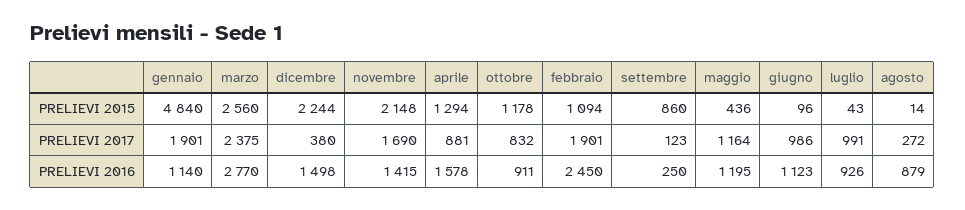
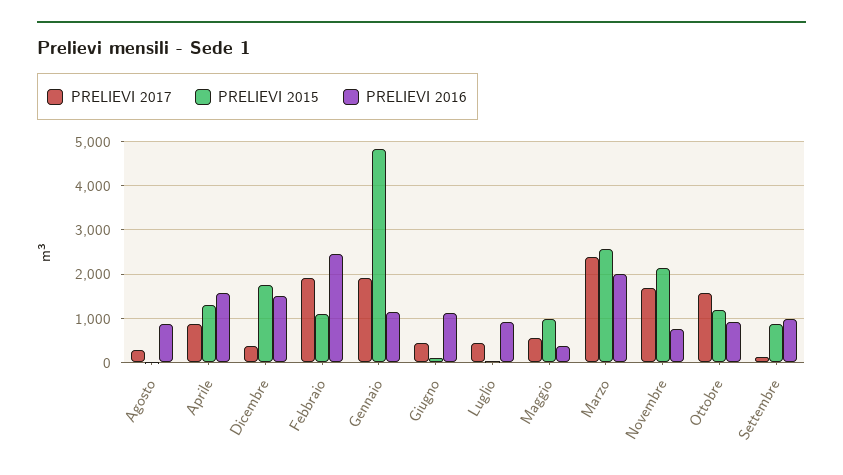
  {
    "PRELIEVI 2015": {
      "gennaio": 4840,
      "marzo": 2560,
-     "dicembre": 2244,
+     "dicembre": 1800,
      "novembre": 2148,
      "aprile": 1294,
      "ottobre": 1178,
      "febbraio": 1094,
      "settembre": 860,
-     "maggio": 436,
+     "maggio": 1000,
      "giugno": 96,
      "luglio": 43,
      "agosto": 14
    },
    "PRELIEVI 2017": {
      "gennaio": 1901,
      "marzo": 2375,
      "dicembre": 380,
      "novembre": 1690,
      "aprile": 881,
-     "ottobre": 832,
+     "ottobre": 1600,
      "febbraio": 1901,
      "settembre": 123,
-     "maggio": 1164,
+     "maggio": 600,
-     "giugno": 986,
+     "giugno": 400,
-     "luglio": 991,
+     "luglio": 400,
      "agosto": 272
    },
    "PRELIEVI 2016": {
      "gennaio": 1140,
-     "marzo": 2770,
+     "marzo": 2000,
      "dicembre": 1498,
-     "novembre": 1415,
+     "novembre": 800,
      "aprile": 1578,
      "ottobre": 911,
      "febbraio": 2450,
-     "settembre": 250,
+     "settembre": 1000,
-     "maggio": 1195,
+     "maggio": 400,
      "giugno": 1123,
      "luglio": 926,
      "agosto": 879
    }
  }

